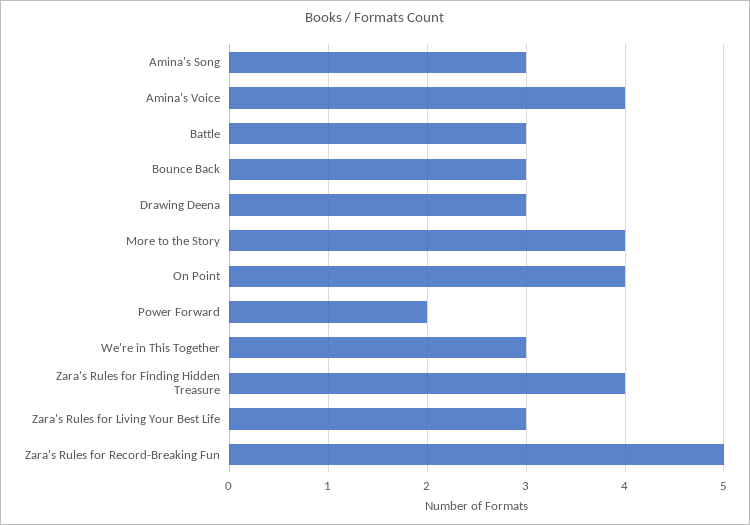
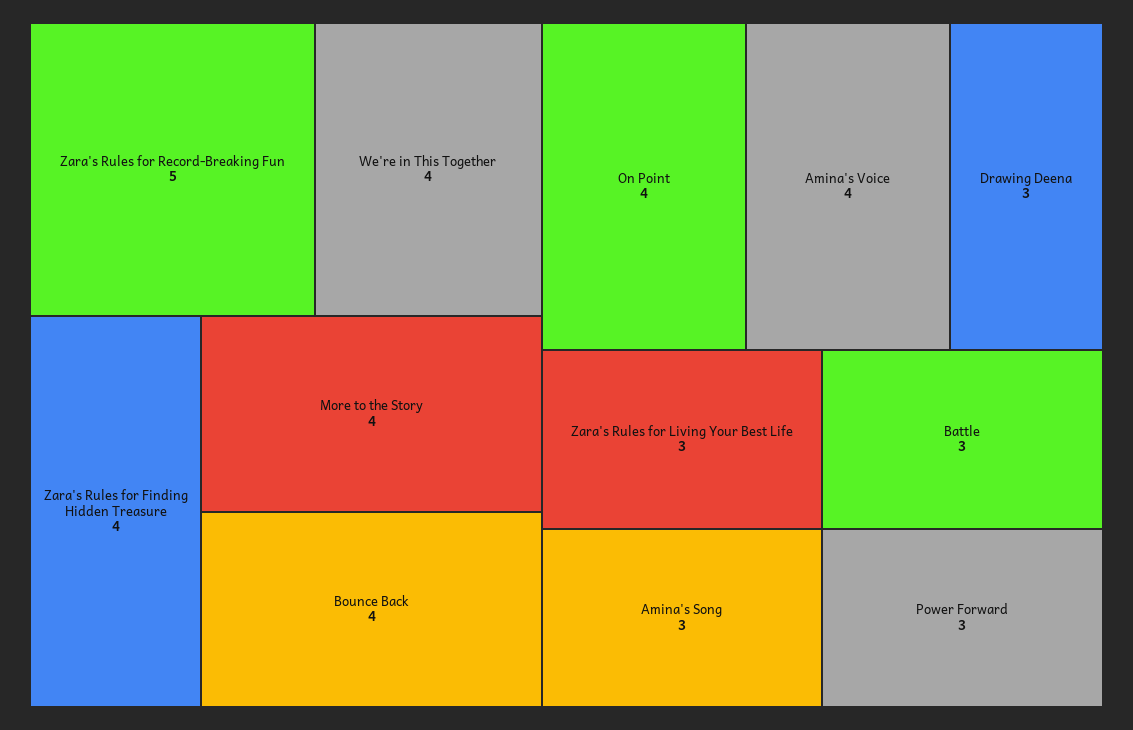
  {
    "Amina's Song": 3,
    "Amina's Voice": 4,
    "Battle": 3,
-   "Bounce Back": 3,
+   "Bounce Back": 4,
    "Drawing Deena": 3,
    "More to the Story": 4,
    "On Point": 4,
-   "Power Forward": 2,
+   "Power Forward": 3,
-   "We're in This Together": 3,
+   "We're in This Together": 4,
    "Zara's Rules for Finding Hidden Treasure": 4,
    "Zara's Rules for Living Your Best Life": 3,
    "Zara's Rules for Record-Breaking Fun": 5
  }

